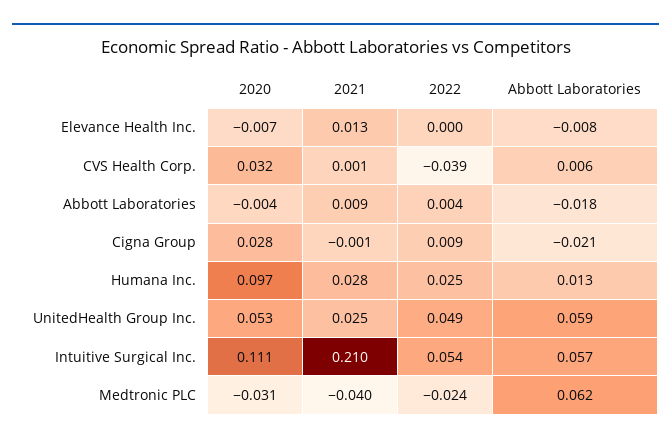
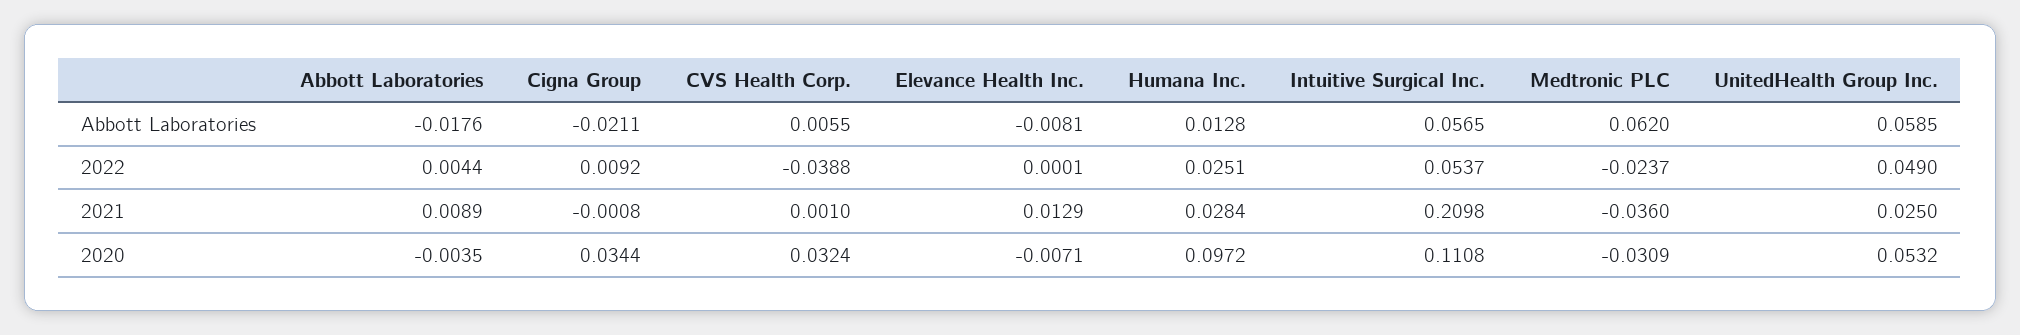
  {
    "2020": {
      "Elevance Health Inc.": -0.0071,
      "CVS Health Corp.": 0.0324,
      "Abbott Laboratories": -0.0035,
-     "Cigna Group": 0.028,
+     "Cigna Group": 0.0344,
      "Humana Inc.": 0.0972,
      "UnitedHealth Group Inc.": 0.0532,
      "Intuitive Surgical Inc.": 0.1108,
      "Medtronic PLC": -0.0309
    },
    "2021": {
      "Elevance Health Inc.": 0.0129,
      "CVS Health Corp.": 0.001,
      "Abbott Laboratories": 0.0089,
      "Cigna Group": -0.0008,
      "Humana Inc.": 0.0284,
      "UnitedHealth Group Inc.": 0.025,
      "Intuitive Surgical Inc.": 0.2098,
-     "Medtronic PLC": -0.04
+     "Medtronic PLC": -0.036
    },
    "2022": {
      "Elevance Health Inc.": 0.0001,
      "CVS Health Corp.": -0.0388,
      "Abbott Laboratories": 0.0044,
      "Cigna Group": 0.0092,
      "Humana Inc.": 0.0251,
      "UnitedHealth Group Inc.": 0.049,
      "Intuitive Surgical Inc.": 0.0537,
      "Medtronic PLC": -0.0237
    },
    "Abbott Laboratories": {
      "Elevance Health Inc.": -0.0081,
      "CVS Health Corp.": 0.0055,
      "Abbott Laboratories": -0.0176,
      "Cigna Group": -0.0211,
      "Humana Inc.": 0.0128,
      "UnitedHealth Group Inc.": 0.0585,
      "Intuitive Surgical Inc.": 0.0565,
      "Medtronic PLC": 0.062
    }
  }

